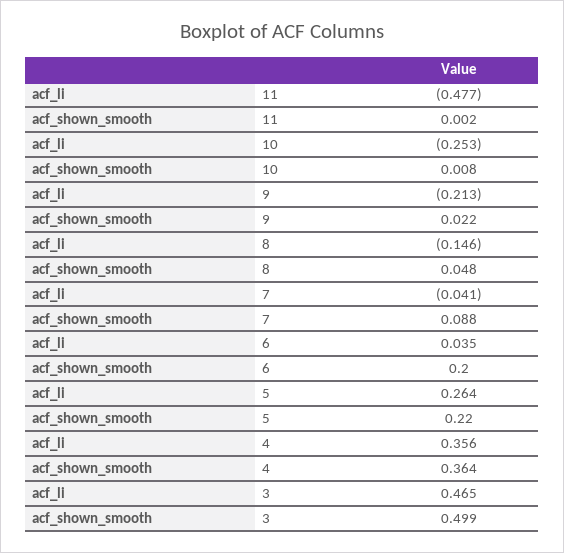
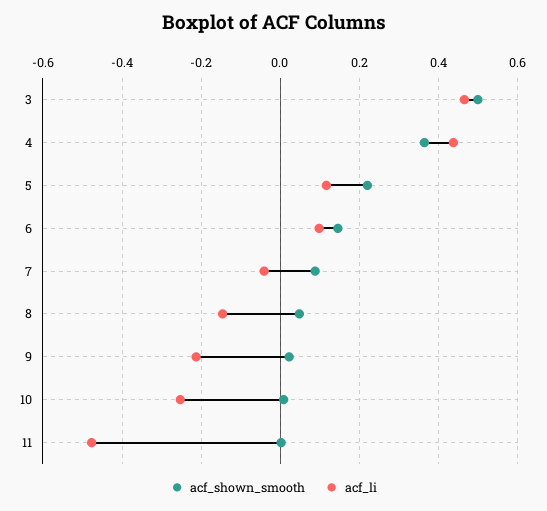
  {
    "acf_li": {
      "11": -0.477,
      "10": -0.253,
      "9": -0.213,
      "8": -0.146,
      "7": -0.041,
-     "6": 0.035,
+     "6": 0.1,
-     "5": 0.264,
+     "5": 0.12,
-     "4": 0.356,
+     "4": 0.44,
      "3": 0.465
    },
    "acf_shown_smooth": {
      "11": 0.002,
      "10": 0.008,
      "9": 0.022,
      "8": 0.048,
      "7": 0.088,
-     "6": 0.2,
+     "6": 0.14,
      "5": 0.22,
      "4": 0.364,
      "3": 0.499
    }
  }

